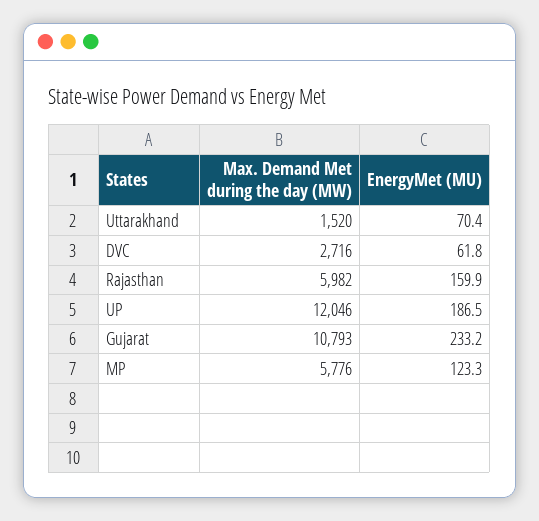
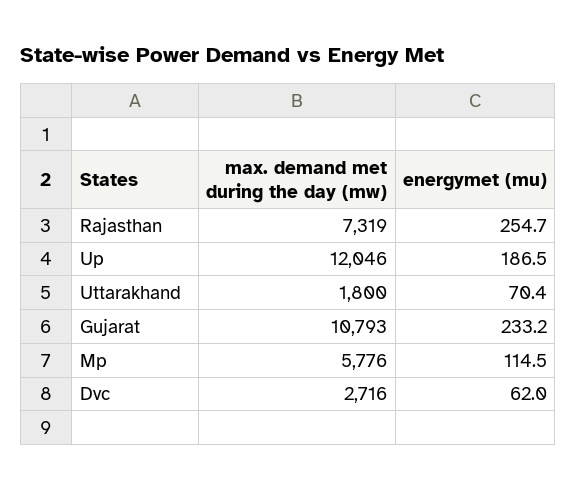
  {
    "Max. Demand Met during the day (MW)": {
-     "Uttarakhand": 1520,
+     "Uttarakhand": 1800,
      "DVC": 2716,
-     "Rajasthan": 5982,
+     "Rajasthan": 7319,
      "UP": 12046,
      "Gujarat": 10793,
      "MP": 5776
    },
    "EnergyMet (MU)": {
      "Uttarakhand": 70.4,
-     "DVC": 61.8,
+     "DVC": 62,
-     "Rajasthan": 159.9,
+     "Rajasthan": 254.7,
      "UP": 186.5,
      "Gujarat": 233.2,
-     "MP": 123.3
+     "MP": 114.5
    }
  }

